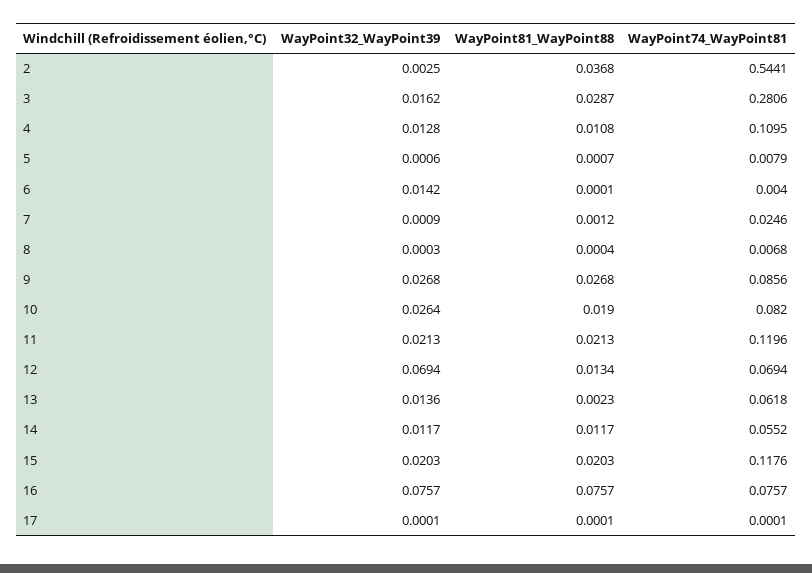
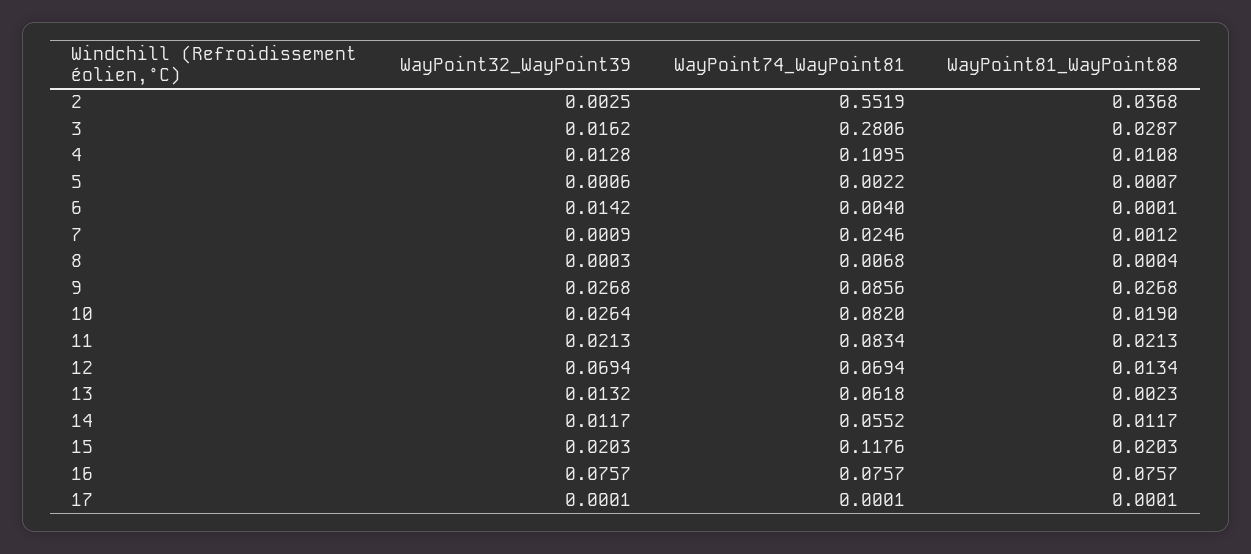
  {
    "WayPoint32_WayPoint39": {
      "2": 0.0025,
      "3": 0.0162,
      "4": 0.0128,
      "5": 0.0006,
      "6": 0.0142,
      "7": 0.0009,
      "8": 0.0003,
      "9": 0.0268,
      "10": 0.0264,
      "11": 0.0213,
      "12": 0.0694,
-     "13": 0.0136,
+     "13": 0.0132,
      "14": 0.0117,
      "15": 0.0203,
      "16": 0.0757,
      "17": 0.0001
    },
    "WayPoint81_WayPoint88": {
      "2": 0.0368,
      "3": 0.0287,
      "4": 0.0108,
      "5": 0.0007,
      "6": 0.0001,
      "7": 0.0012,
      "8": 0.0004,
      "9": 0.0268,
      "10": 0.019,
      "11": 0.0213,
      "12": 0.0134,
      "13": 0.0023,
      "14": 0.0117,
      "15": 0.0203,
      "16": 0.0757,
      "17": 0.0001
    },
    "WayPoint74_WayPoint81": {
-     "2": 0.5441,
+     "2": 0.5519,
      "3": 0.2806,
      "4": 0.1095,
-     "5": 0.0079,
+     "5": 0.0022,
      "6": 0.004,
      "7": 0.0246,
      "8": 0.0068,
      "9": 0.0856,
      "10": 0.082,
-     "11": 0.1196,
+     "11": 0.0834,
      "12": 0.0694,
      "13": 0.0618,
      "14": 0.0552,
      "15": 0.1176,
      "16": 0.0757,
      "17": 0.0001
    }
  }

